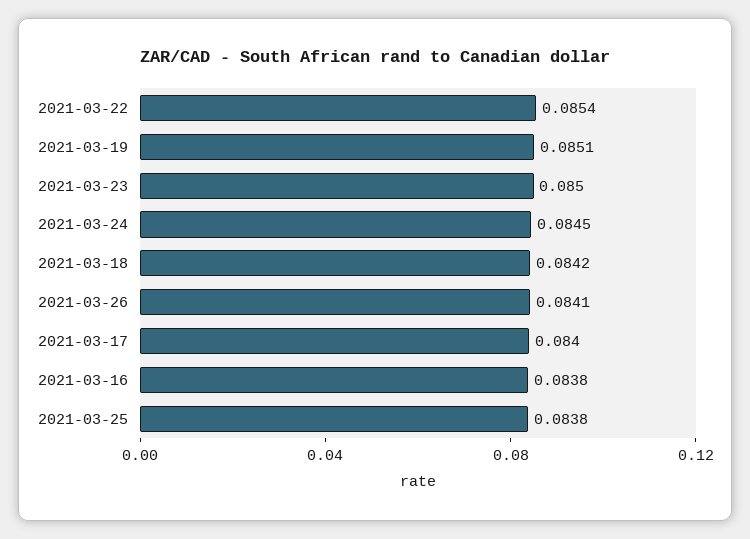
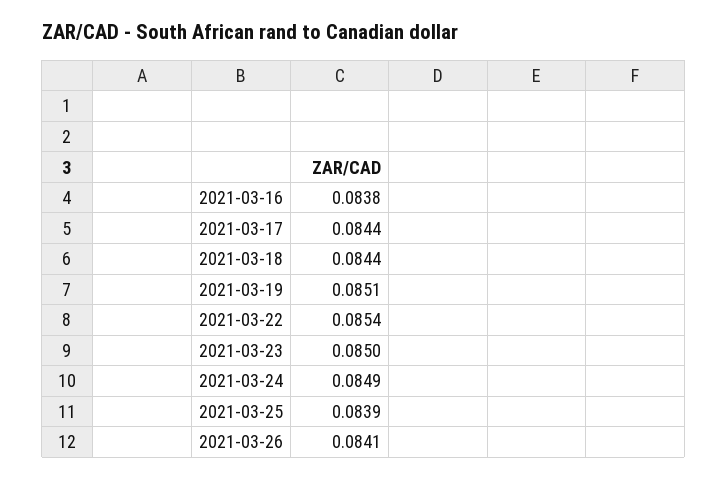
  {
    "2021-03-22": 0.0854,
    "2021-03-19": 0.0851,
    "2021-03-23": 0.085,
-   "2021-03-24": 0.0845,
+   "2021-03-24": 0.0849,
-   "2021-03-18": 0.0842,
+   "2021-03-18": 0.0844,
    "2021-03-26": 0.0841,
-   "2021-03-17": 0.084,
+   "2021-03-17": 0.0844,
    "2021-03-16": 0.0838,
-   "2021-03-25": 0.0838
+   "2021-03-25": 0.0839
  }

